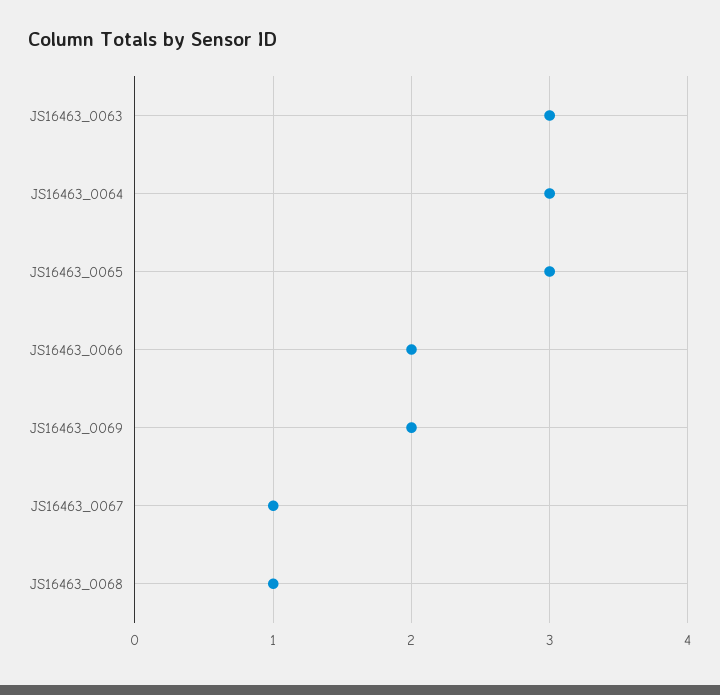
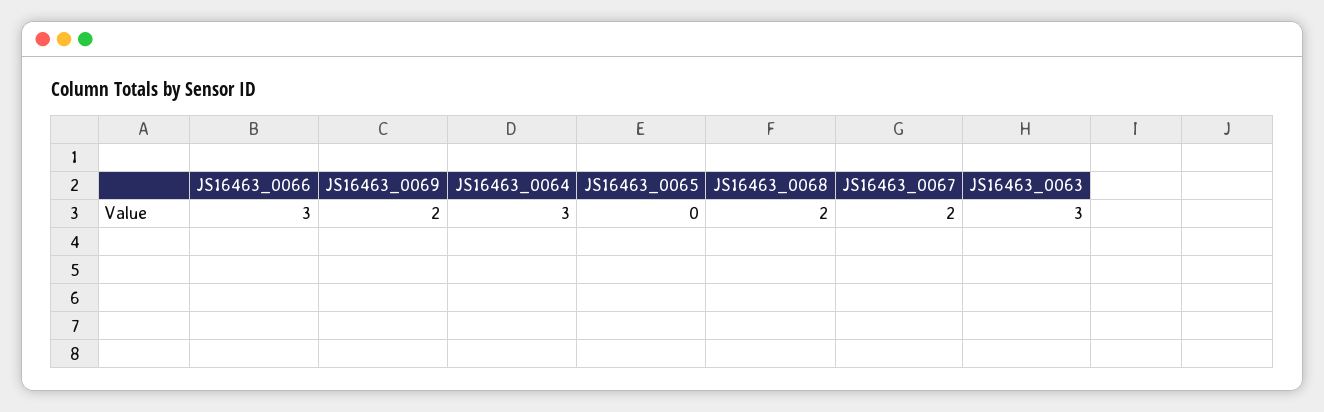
  {
    "JS16463_0063": 3,
    "JS16463_0064": 3,
-   "JS16463_0065": 3,
+   "JS16463_0065": 0,
-   "JS16463_0066": 2,
+   "JS16463_0066": 3,
    "JS16463_0069": 2,
-   "JS16463_0067": 1,
+   "JS16463_0067": 2,
-   "JS16463_0068": 1
+   "JS16463_0068": 2
  }

